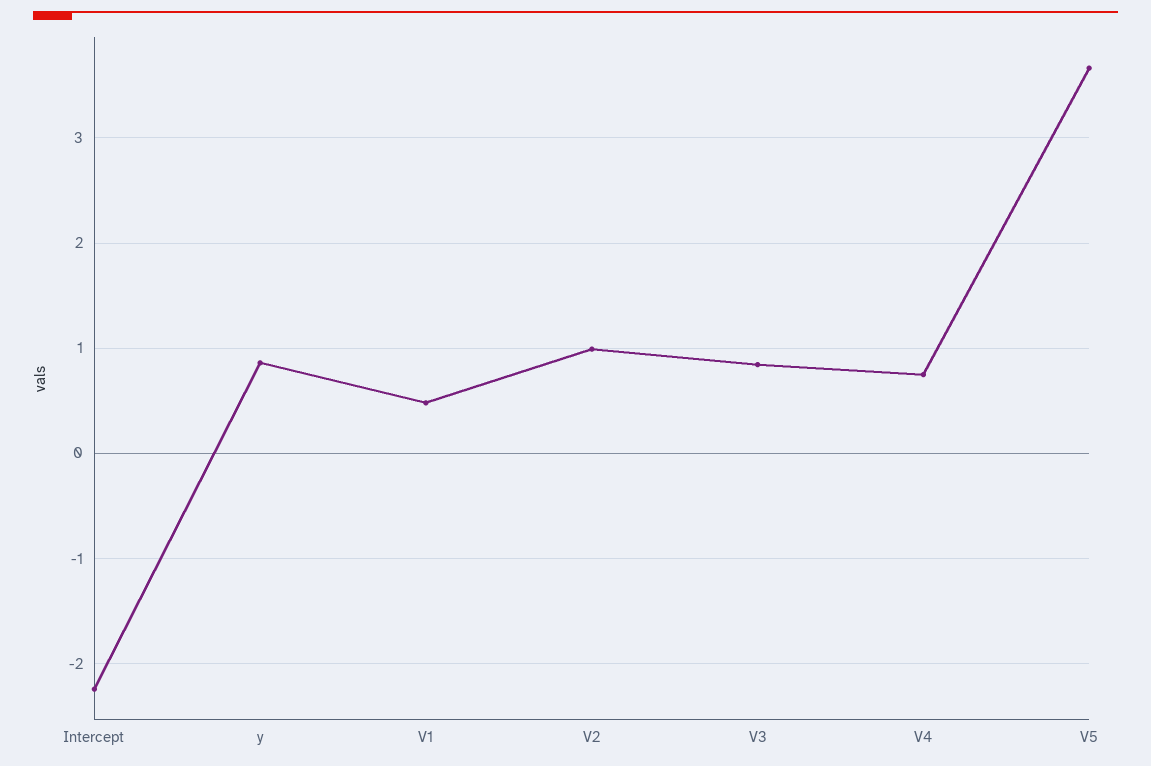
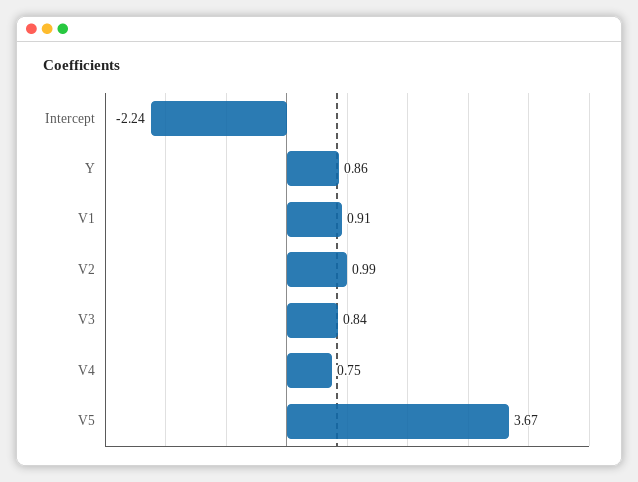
  {
    "Intercept": -2.24,
    "y": 0.86,
-   "V1": 0.5,
+   "V1": 0.91,
    "V2": 0.99,
    "V3": 0.84,
    "V4": 0.75,
    "V5": 3.67
  }

